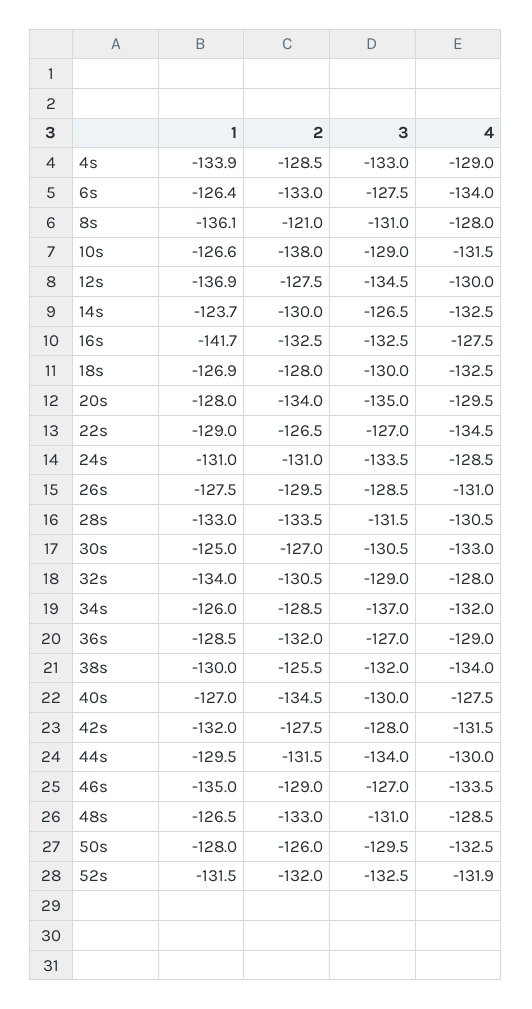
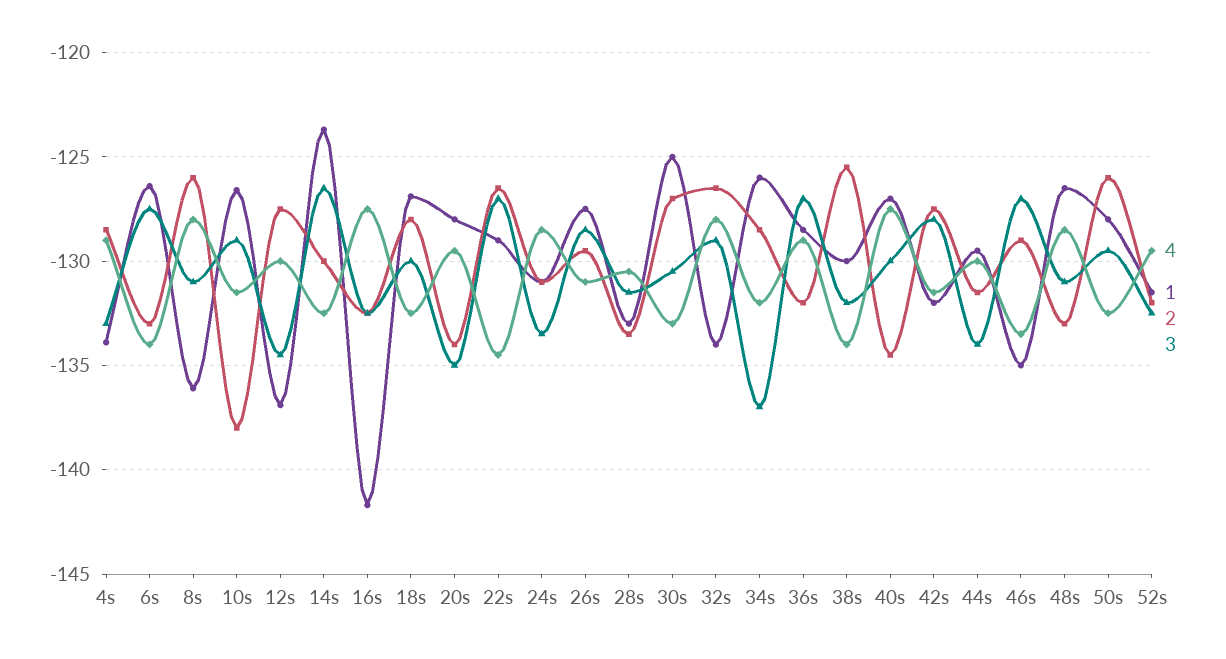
  {
    "1": {
      "4s": -133.9,
      "6s": -126.4,
      "8s": -136.1,
      "10s": -126.6,
      "12s": -136.9,
      "14s": -123.7,
      "16s": -141.7,
      "18s": -126.9,
      "20s": -128,
      "22s": -129,
      "24s": -131,
      "26s": -127.5,
      "28s": -133,
      "30s": -125,
      "32s": -134,
      "34s": -126,
      "36s": -128.5,
      "38s": -130,
      "40s": -127,
      "42s": -132,
      "44s": -129.5,
      "46s": -135,
      "48s": -126.5,
      "50s": -128,
      "52s": -131.5
    },
    "2": {
      "4s": -128.5,
      "6s": -133,
-     "8s": -121,
+     "8s": -126,
      "10s": -138,
      "12s": -127.5,
      "14s": -130,
      "16s": -132.5,
      "18s": -128,
      "20s": -134,
      "22s": -126.5,
      "24s": -131,
      "26s": -129.5,
      "28s": -133.5,
      "30s": -127,
-     "32s": -130.5,
+     "32s": -126.5,
      "34s": -128.5,
      "36s": -132,
      "38s": -125.5,
      "40s": -134.5,
      "42s": -127.5,
      "44s": -131.5,
      "46s": -129,
      "48s": -133,
      "50s": -126,
      "52s": -132
    },
    "3": {
      "4s": -133,
      "6s": -127.5,
      "8s": -131,
      "10s": -129,
      "12s": -134.5,
      "14s": -126.5,
      "16s": -132.5,
      "18s": -130,
      "20s": -135,
      "22s": -127,
      "24s": -133.5,
      "26s": -128.5,
      "28s": -131.5,
      "30s": -130.5,
      "32s": -129,
      "34s": -137,
      "36s": -127,
      "38s": -132,
      "40s": -130,
      "42s": -128,
      "44s": -134,
      "46s": -127,
      "48s": -131,
      "50s": -129.5,
      "52s": -132.5
    },
    "4": {
      "4s": -129,
      "6s": -134,
      "8s": -128,
      "10s": -131.5,
      "12s": -130,
      "14s": -132.5,
      "16s": -127.5,
      "18s": -132.5,
      "20s": -129.5,
      "22s": -134.5,
      "24s": -128.5,
      "26s": -131,
      "28s": -130.5,
      "30s": -133,
      "32s": -128,
      "34s": -132,
      "36s": -129,
      "38s": -134,
      "40s": -127.5,
      "42s": -131.5,
      "44s": -130,
      "46s": -133.5,
      "48s": -128.5,
      "50s": -132.5,
-     "52s": -131.9
+     "52s": -129.5
    }
  }

